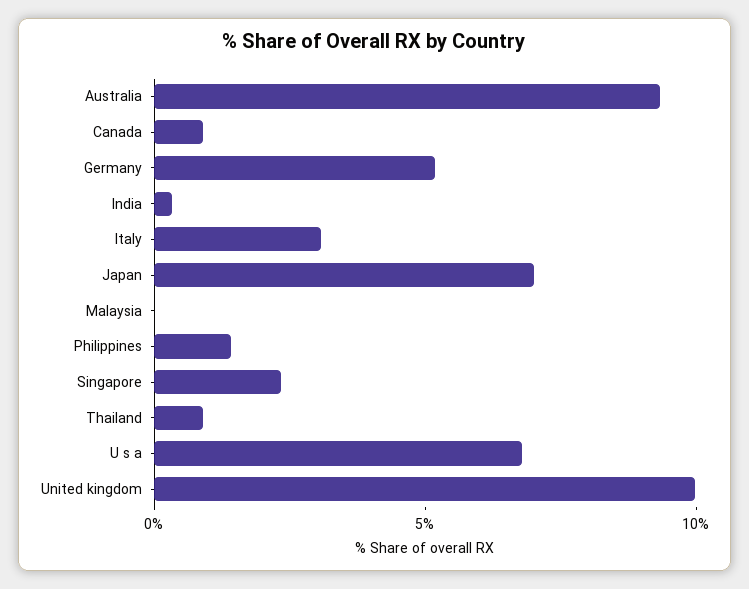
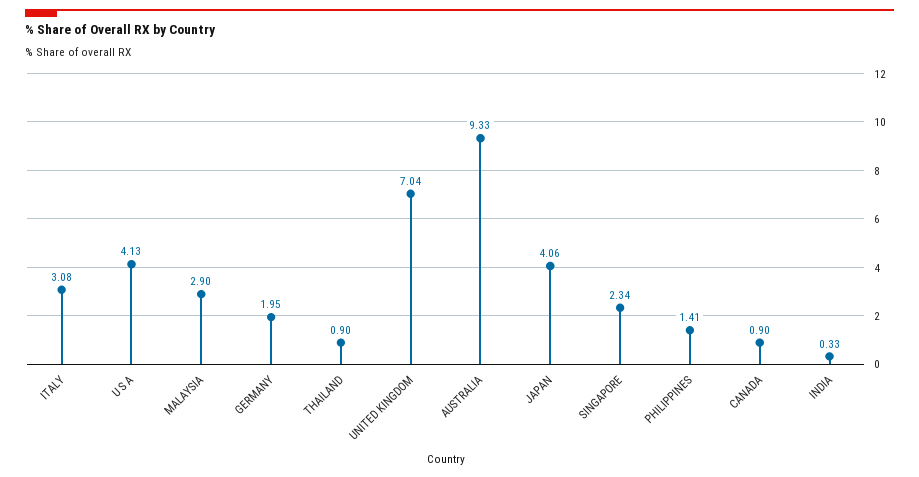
  {
    "Australia": 9.33,
    "Canada": 0.9,
-   "Germany": 5,
+   "Germany": 1.95,
    "India": 0.33,
    "Italy": 3.08,
-   "Japan": 7,
+   "Japan": 4.06,
-   "Malaysia": 0,
+   "Malaysia": 2.9,
    "Philippines": 1.41,
    "Singapore": 2.34,
    "Thailand": 0.9,
-   "U s a": 7,
+   "U s a": 4.13,
-   "United kingdom": 10
+   "United kingdom": 7.04
  }

